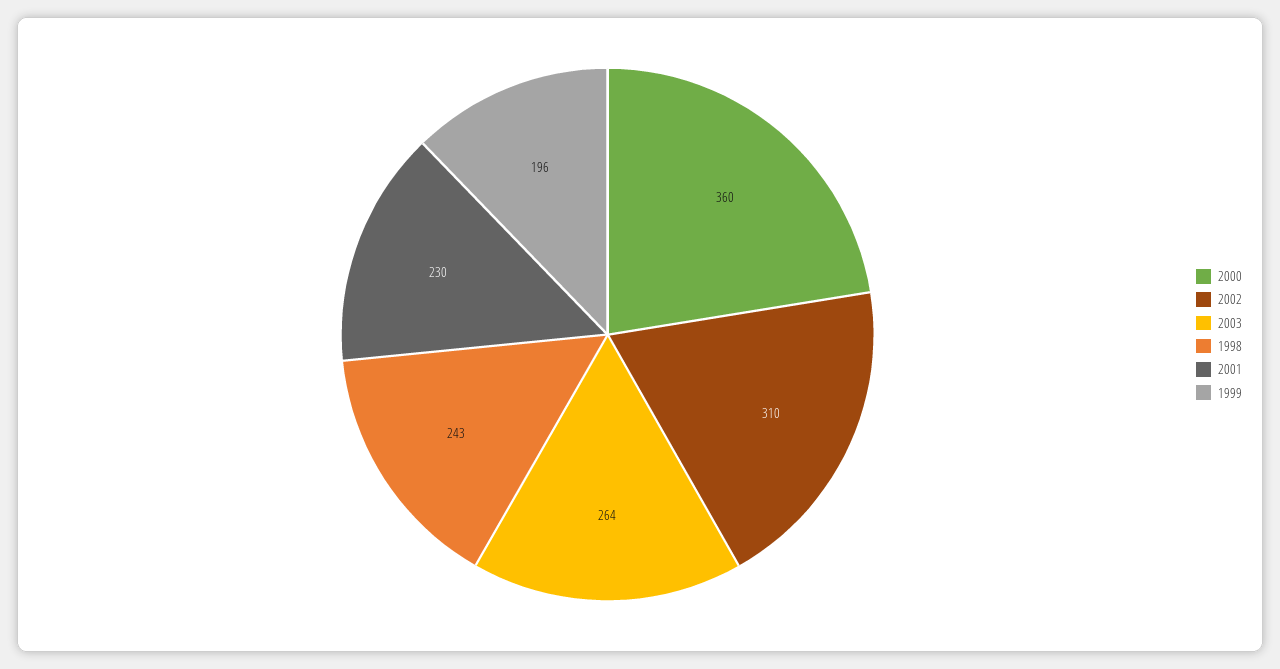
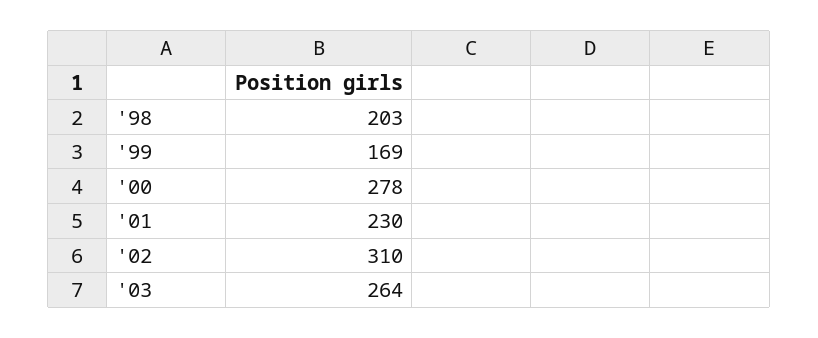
  {
-   "2000": 360,
+   "2000": 278,
    "2002": 310,
    "2003": 264,
-   "1998": 243,
+   "1998": 203,
    "2001": 230,
-   "1999": 196
+   "1999": 169
  }

